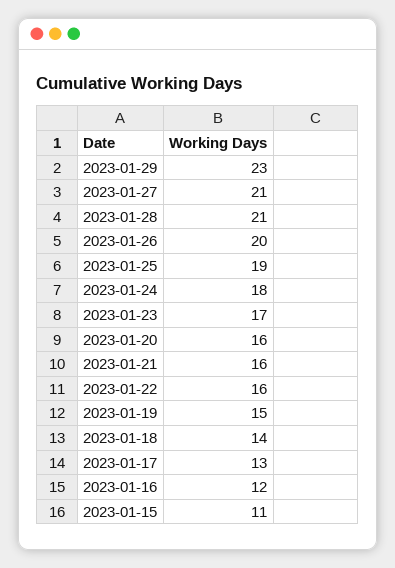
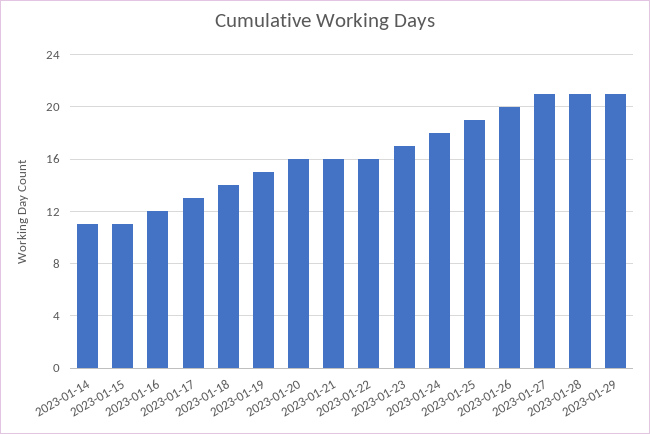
  {
-   "2023-01-29": 23,
+   "2023-01-29": 21,
    "2023-01-27": 21,
    "2023-01-28": 21,
    "2023-01-26": 20,
    "2023-01-25": 19,
    "2023-01-24": 18,
    "2023-01-23": 17,
    "2023-01-20": 16,
    "2023-01-21": 16,
    "2023-01-22": 16,
    "2023-01-19": 15,
    "2023-01-18": 14,
    "2023-01-17": 13,
    "2023-01-16": 12,
-   "2023-01-15": 11
+   "2023-01-15": 11,
+   "2023-01-14": 11
  }

